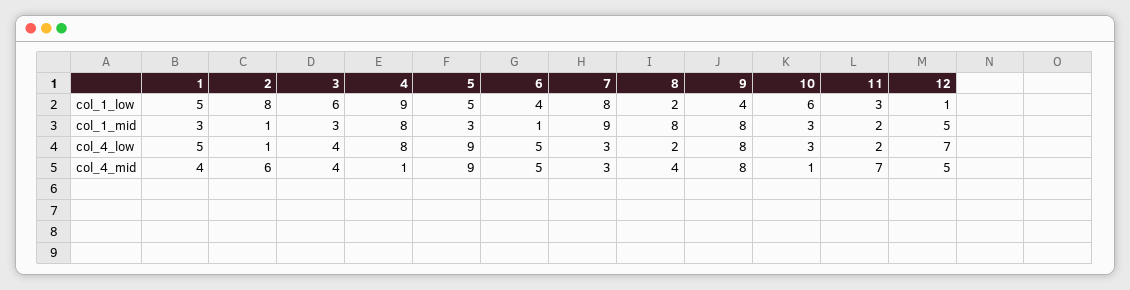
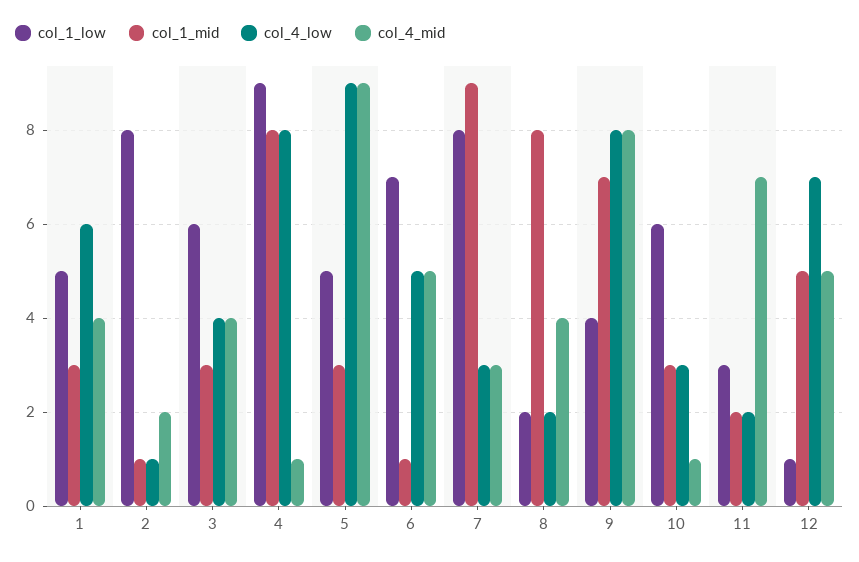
  {
    "col_1_low": {
      "1": 5,
      "2": 8,
      "3": 6,
      "4": 9,
      "5": 5,
-     "6": 4,
+     "6": 7,
      "7": 8,
      "8": 2,
      "9": 4,
      "10": 6,
      "11": 3,
      "12": 1
    },
    "col_1_mid": {
      "1": 3,
      "2": 1,
      "3": 3,
      "4": 8,
      "5": 3,
      "6": 1,
      "7": 9,
      "8": 8,
-     "9": 8,
+     "9": 7,
      "10": 3,
      "11": 2,
      "12": 5
    },
    "col_4_low": {
-     "1": 5,
+     "1": 6,
      "2": 1,
      "3": 4,
      "4": 8,
      "5": 9,
      "6": 5,
      "7": 3,
      "8": 2,
      "9": 8,
      "10": 3,
      "11": 2,
      "12": 7
    },
    "col_4_mid": {
      "1": 4,
-     "2": 6,
+     "2": 2,
      "3": 4,
      "4": 1,
      "5": 9,
      "6": 5,
      "7": 3,
      "8": 4,
      "9": 8,
      "10": 1,
      "11": 7,
      "12": 5
    }
  }

